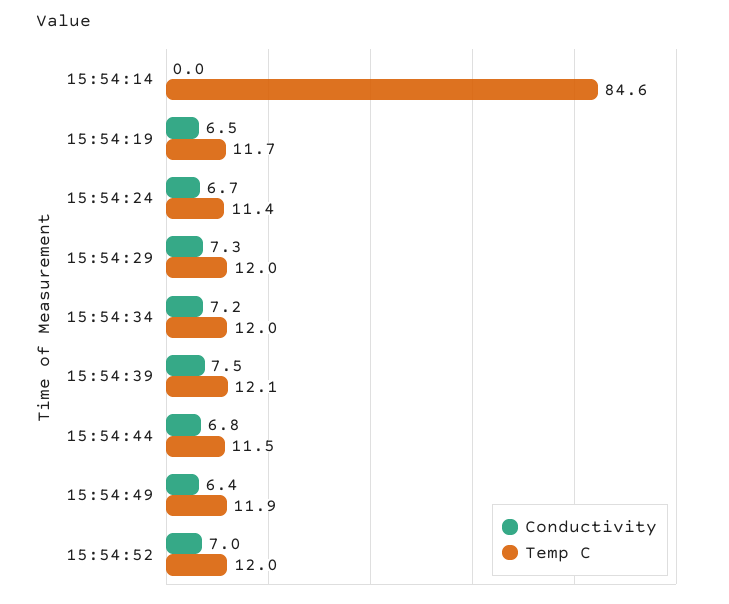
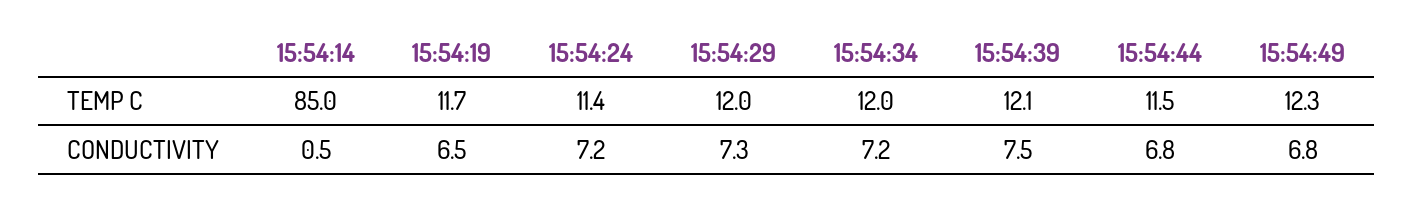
  {
    "Conductivity": {
-     "15:54:14": 0,
+     "15:54:14": 0.5,
      "15:54:19": 6.5,
-     "15:54:24": 6.7,
+     "15:54:24": 7.2,
      "15:54:29": 7.3,
      "15:54:34": 7.2,
      "15:54:39": 7.5,
      "15:54:44": 6.8,
-     "15:54:49": 6.4,
+     "15:54:49": 6.8
-     "15:54:52": 7
    },
    "Temp C": {
-     "15:54:14": 84.6,
+     "15:54:14": 85,
      "15:54:19": 11.7,
      "15:54:24": 11.4,
      "15:54:29": 12,
      "15:54:34": 12,
      "15:54:39": 12.1,
      "15:54:44": 11.5,
-     "15:54:49": 11.9,
+     "15:54:49": 12.3
-     "15:54:52": 12
    }
  }

